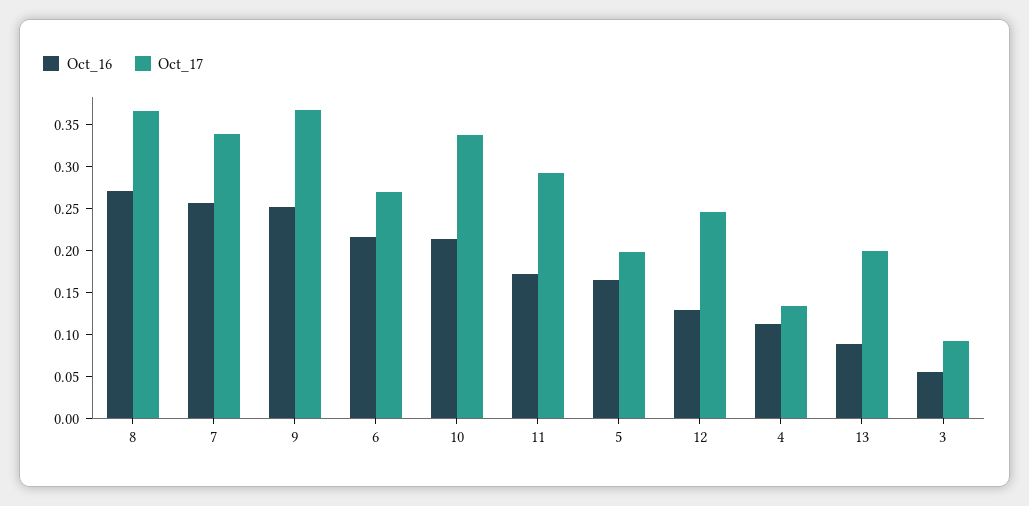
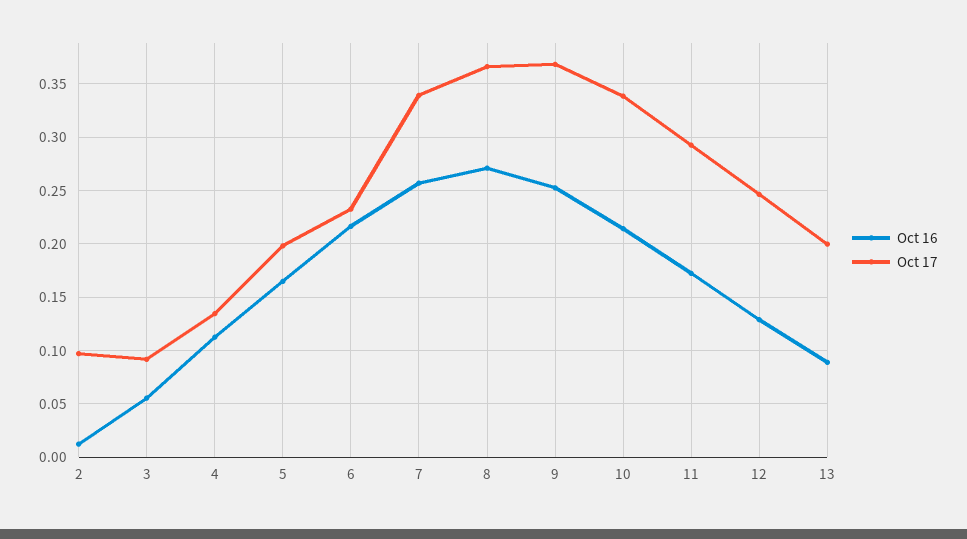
  {
    "Oct_16": {
      "8": 0.27,
      "7": 0.26,
      "9": 0.25,
      "6": 0.22,
      "10": 0.21,
      "11": 0.17,
      "5": 0.17,
      "12": 0.13,
      "4": 0.11,
      "13": 0.09,
-     "3": 0.06
+     "3": 0.06,
+     "2": 0.01
    },
    "Oct_17": {
      "8": 0.37,
      "7": 0.34,
      "9": 0.37,
-     "6": 0.27,
+     "6": 0.23,
      "10": 0.34,
      "11": 0.29,
      "5": 0.2,
      "12": 0.25,
      "4": 0.13,
      "13": 0.2,
-     "3": 0.09
+     "3": 0.09,
+     "2": 0.1
    }
  }

